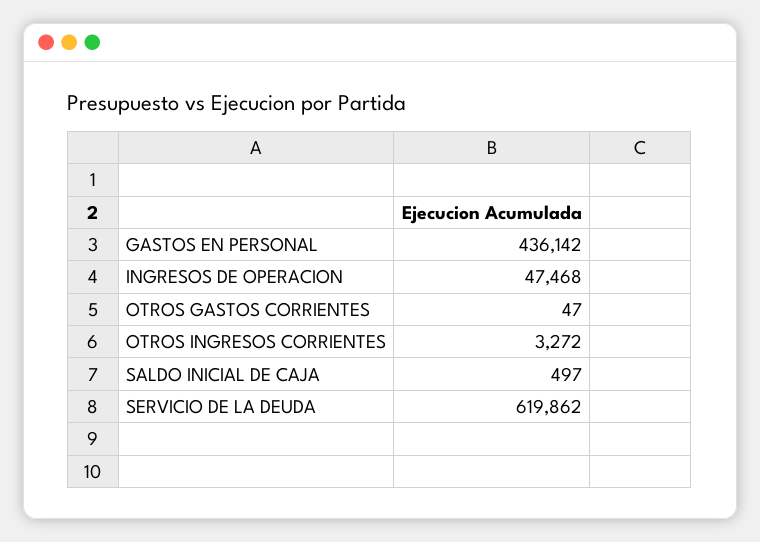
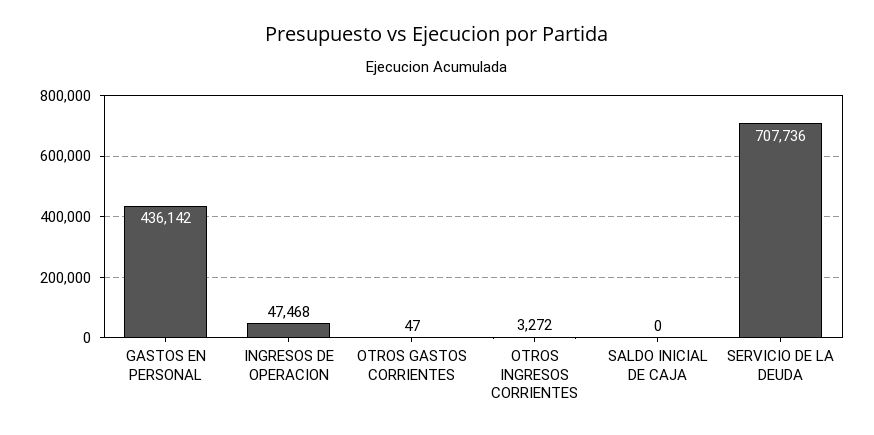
  {
    "GASTOS EN PERSONAL": 436142,
    "INGRESOS DE OPERACION": 47468,
    "OTROS GASTOS CORRIENTES": 47,
    "OTROS INGRESOS CORRIENTES": 3272,
-   "SALDO INICIAL DE CAJA": 497,
+   "SALDO INICIAL DE CAJA": 0,
-   "SERVICIO DE LA DEUDA": 619862
+   "SERVICIO DE LA DEUDA": 707736
  }

